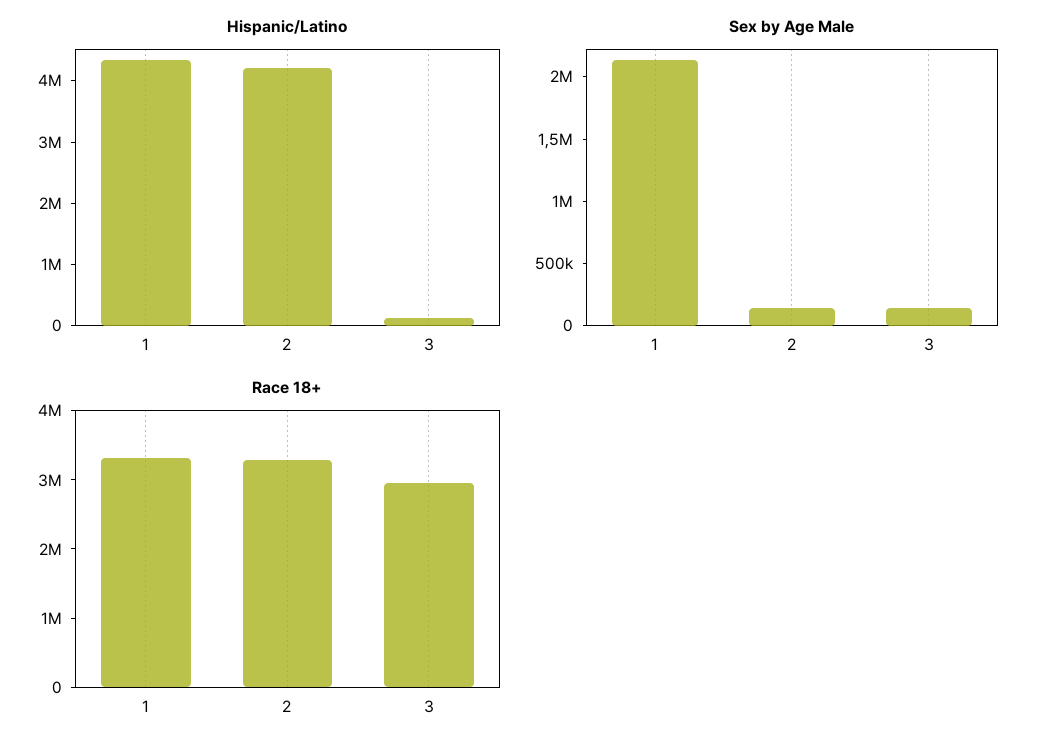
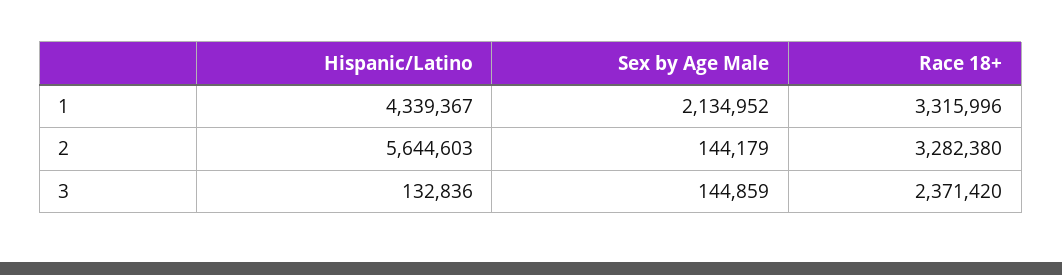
  {
    "Hispanic/Latino": {
      "1": 4339367,
-     "2": 4200000,
+     "2": 5644603,
      "3": 132836
    },
    "Sex by Age Male": {
      "1": 2134952,
      "2": 144179,
      "3": 144859
    },
    "Race 18+": {
      "1": 3315996,
      "2": 3282380,
-     "3": 3000000
+     "3": 2371420
    }
  }

